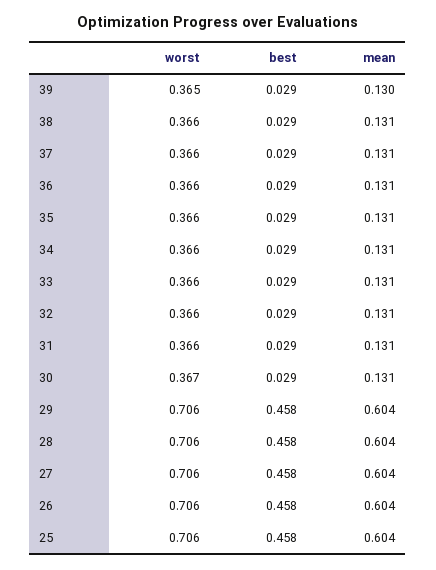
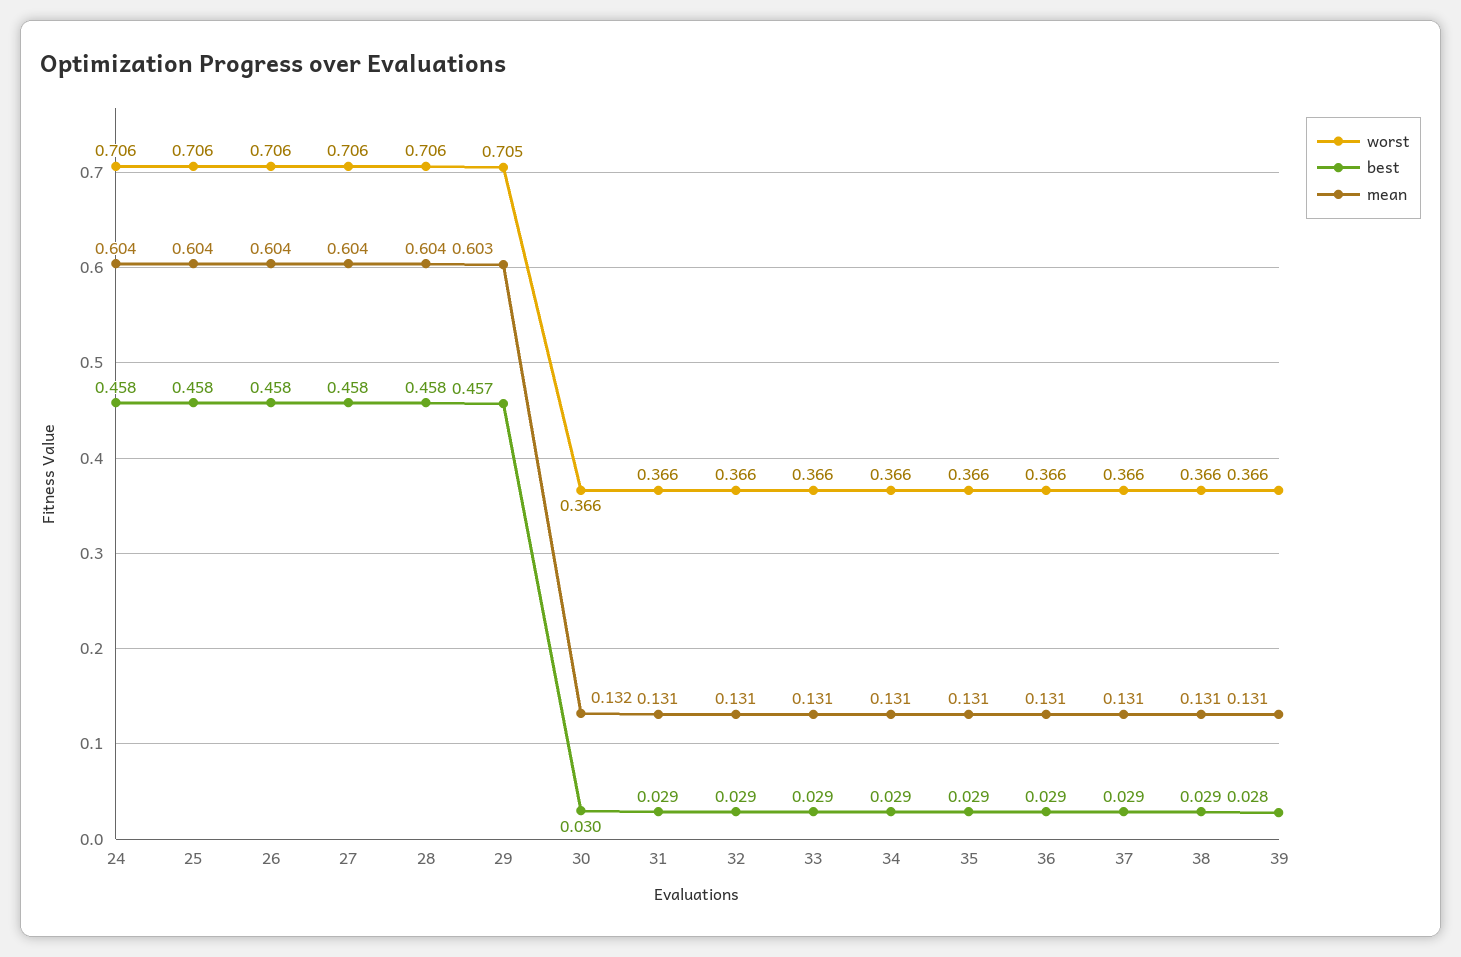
  {
    "worst": {
-     "39": 0.365,
+     "39": 0.366,
      "38": 0.366,
      "37": 0.366,
      "36": 0.366,
      "35": 0.366,
      "34": 0.366,
      "33": 0.366,
      "32": 0.366,
      "31": 0.366,
-     "30": 0.367,
+     "30": 0.366,
-     "29": 0.706,
+     "29": 0.705,
      "28": 0.706,
      "27": 0.706,
      "26": 0.706,
-     "25": 0.706
+     "25": 0.706,
+     "24": 0.706
    },
    "best": {
-     "39": 0.029,
+     "39": 0.028,
      "38": 0.029,
      "37": 0.029,
      "36": 0.029,
      "35": 0.029,
      "34": 0.029,
      "33": 0.029,
      "32": 0.029,
      "31": 0.029,
-     "30": 0.029,
+     "30": 0.03,
-     "29": 0.458,
+     "29": 0.457,
      "28": 0.458,
      "27": 0.458,
      "26": 0.458,
-     "25": 0.458
+     "25": 0.458,
+     "24": 0.458
    },
    "mean": {
-     "39": 0.13,
+     "39": 0.131,
      "38": 0.131,
      "37": 0.131,
      "36": 0.131,
      "35": 0.131,
      "34": 0.131,
      "33": 0.131,
      "32": 0.131,
      "31": 0.131,
-     "30": 0.131,
+     "30": 0.132,
-     "29": 0.604,
+     "29": 0.603,
      "28": 0.604,
      "27": 0.604,
      "26": 0.604,
-     "25": 0.604
+     "25": 0.604,
+     "24": 0.604
    }
  }

